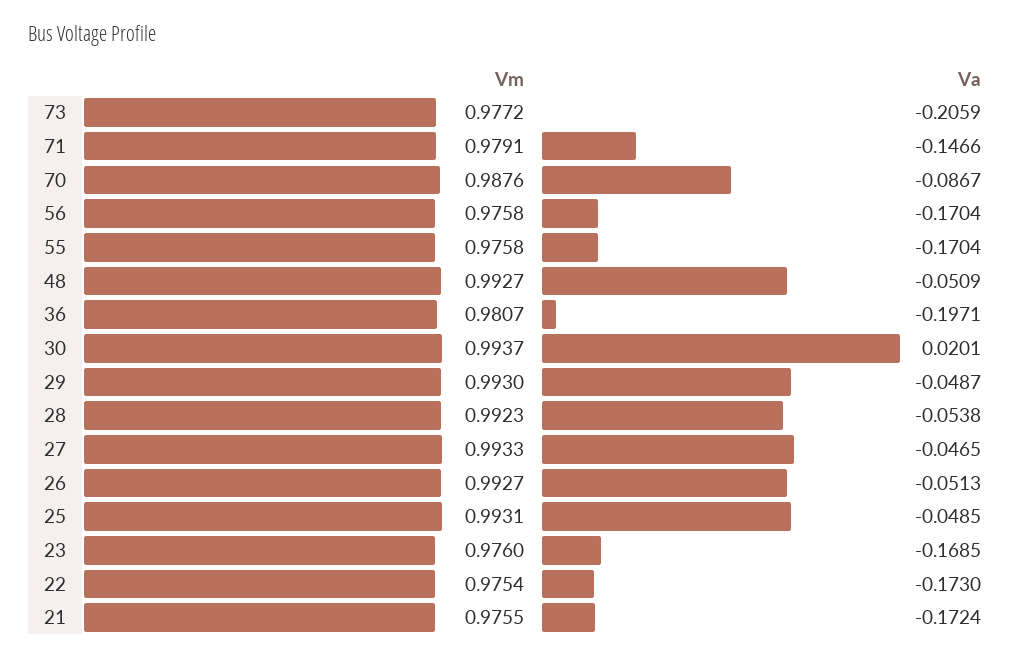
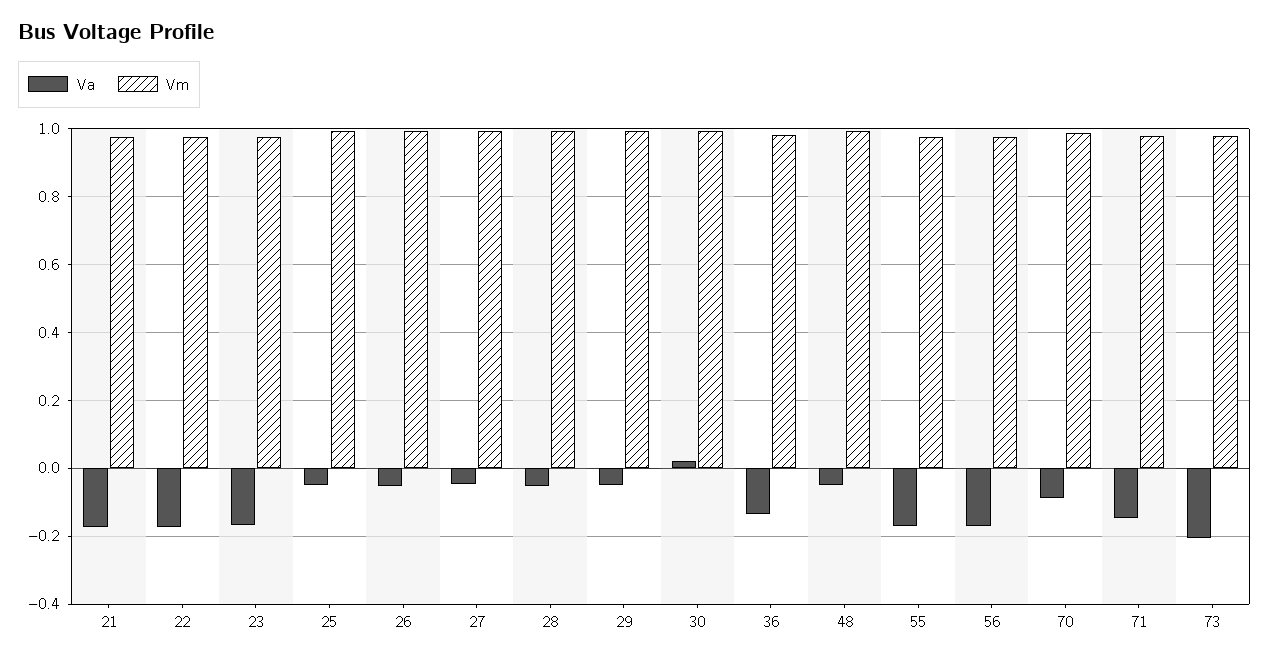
  {
    "Vm": {
      "73": 0.9772,
      "71": 0.9791,
      "70": 0.9876,
      "56": 0.9758,
      "55": 0.9758,
      "48": 0.9927,
      "36": 0.9807,
      "30": 0.9937,
      "29": 0.993,
      "28": 0.9923,
      "27": 0.9933,
      "26": 0.9927,
      "25": 0.9931,
      "23": 0.976,
      "22": 0.9754,
      "21": 0.9755
    },
    "Va": {
      "73": -0.2059,
      "71": -0.1466,
      "70": -0.0867,
      "56": -0.1704,
      "55": -0.1704,
      "48": -0.0509,
-     "36": -0.1971,
+     "36": -0.14,
      "30": 0.0201,
      "29": -0.0487,
      "28": -0.0538,
      "27": -0.0465,
      "26": -0.0513,
      "25": -0.0485,
      "23": -0.1685,
      "22": -0.173,
      "21": -0.1724
    }
  }

